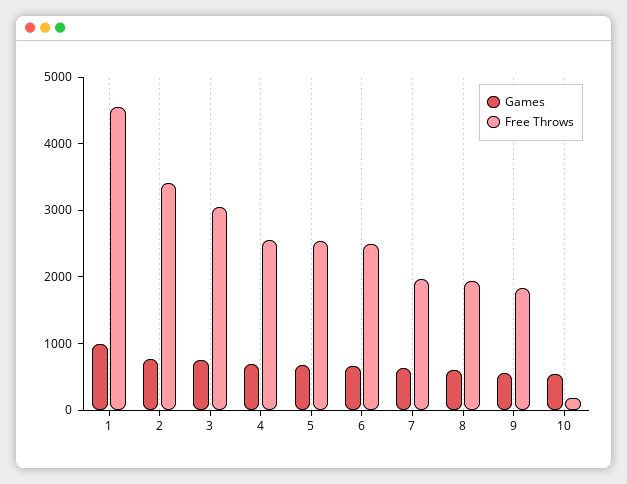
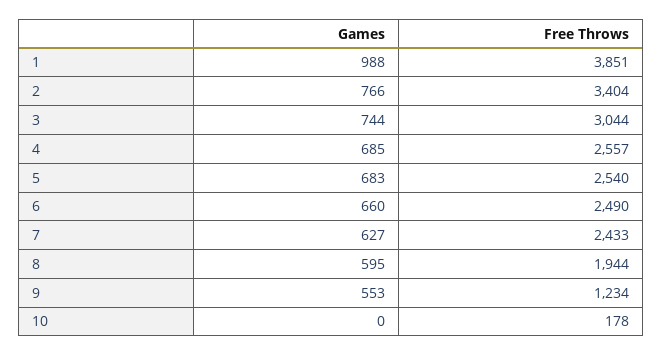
  {
    "Games": {
      "1": 988,
      "2": 766,
      "3": 744,
      "4": 685,
      "5": 683,
      "6": 660,
      "7": 627,
      "8": 595,
      "9": 553,
-     "10": 600
+     "10": 0
    },
    "Free Throws": {
-     "1": 4600,
+     "1": 3851,
      "2": 3404,
      "3": 3044,
      "4": 2557,
      "5": 2540,
      "6": 2490,
-     "7": 2000,
+     "7": 2433,
      "8": 1944,
-     "9": 1800,
+     "9": 1234,
      "10": 178
    }
  }

